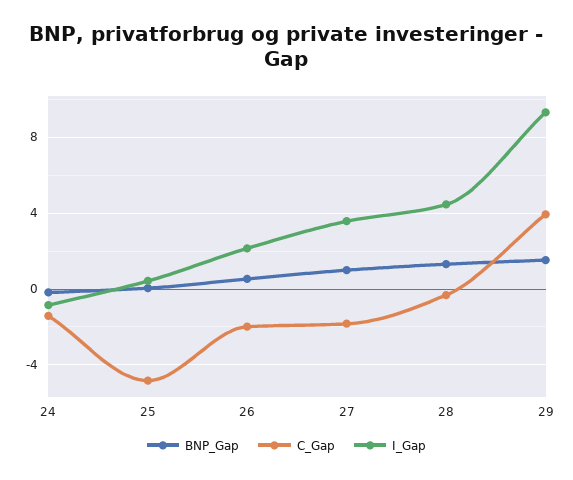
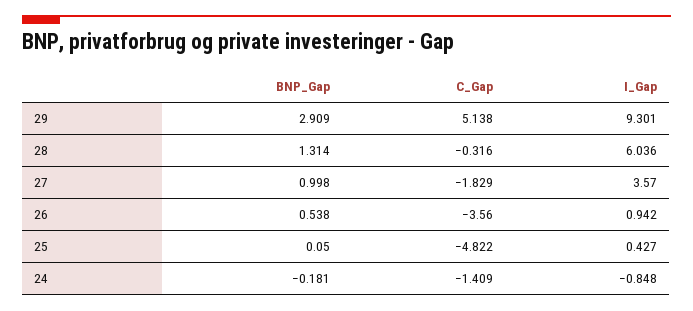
  {
    "BNP_Gap": {
      "24": -0.181,
      "25": 0.05,
      "26": 0.538,
      "27": 0.998,
      "28": 1.314,
-     "29": 1.5
+     "29": 2.909
    },
    "C_Gap": {
      "24": -1.409,
      "25": -4.822,
-     "26": -2,
+     "26": -3.56,
      "27": -1.829,
      "28": -0.316,
-     "29": 4
+     "29": 5.138
    },
    "I_Gap": {
      "24": -0.848,
      "25": 0.427,
-     "26": 2,
+     "26": 0.942,
      "27": 3.57,
-     "28": 4.5,
+     "28": 6.036,
      "29": 9.301
    }
  }

